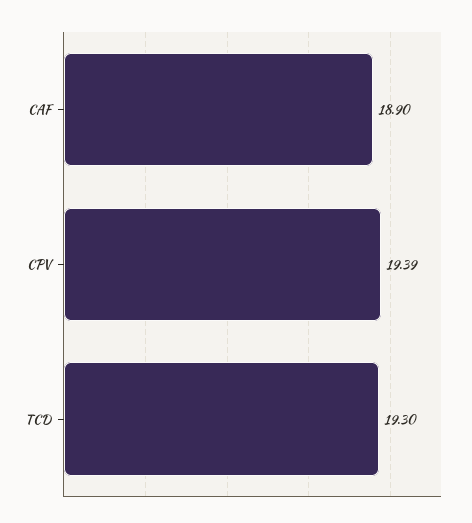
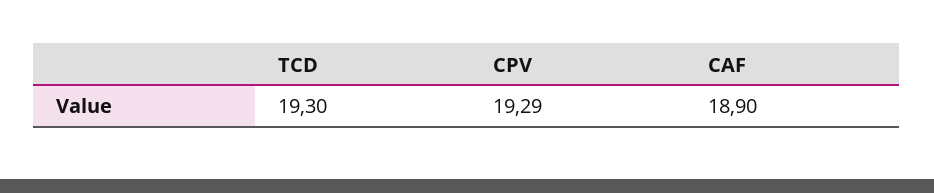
  {
    "CAF": 18.9,
-   "CPV": 19.39,
+   "CPV": 19.29,
    "TCD": 19.3
  }

